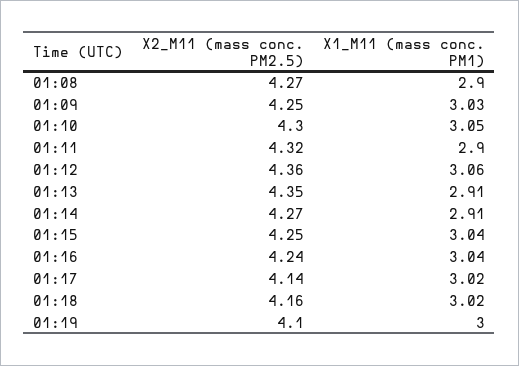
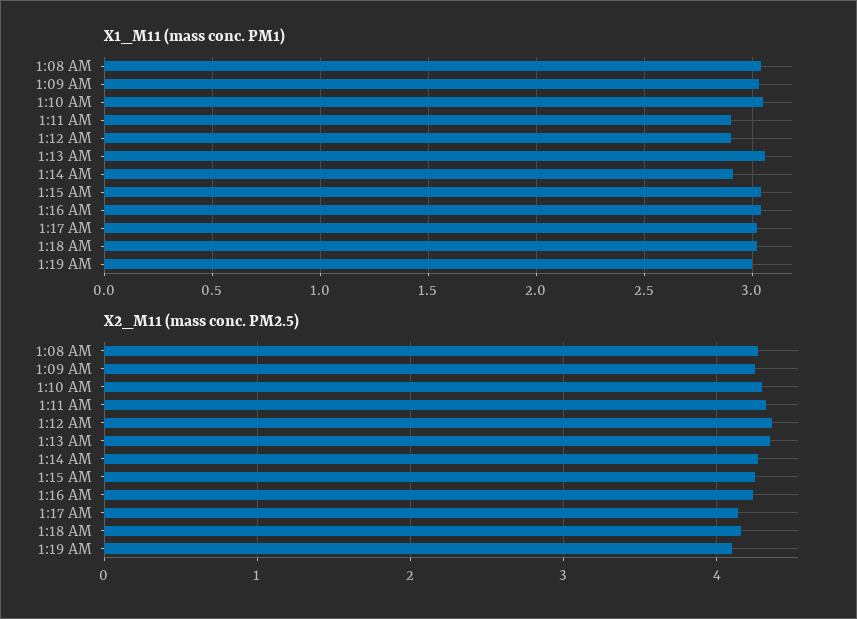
  {
    "X2_M11 (mass conc. PM2.5)": {
      "01:08": 4.27,
      "01:09": 4.25,
      "01:10": 4.3,
      "01:11": 4.32,
      "01:12": 4.36,
      "01:13": 4.35,
      "01:14": 4.27,
      "01:15": 4.25,
      "01:16": 4.24,
      "01:17": 4.14,
      "01:18": 4.16,
      "01:19": 4.1
    },
    "X1_M11 (mass conc. PM1)": {
-     "01:08": 2.9,
+     "01:08": 3.05,
      "01:09": 3.03,
      "01:10": 3.05,
      "01:11": 2.9,
-     "01:12": 3.06,
+     "01:12": 2.9,
-     "01:13": 2.91,
+     "01:13": 3.05,
      "01:14": 2.91,
      "01:15": 3.04,
      "01:16": 3.04,
      "01:17": 3.02,
      "01:18": 3.02,
      "01:19": 3
    }
  }

